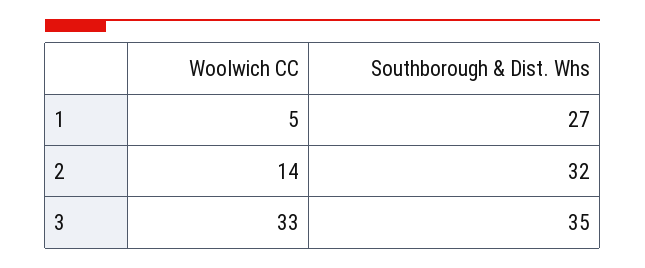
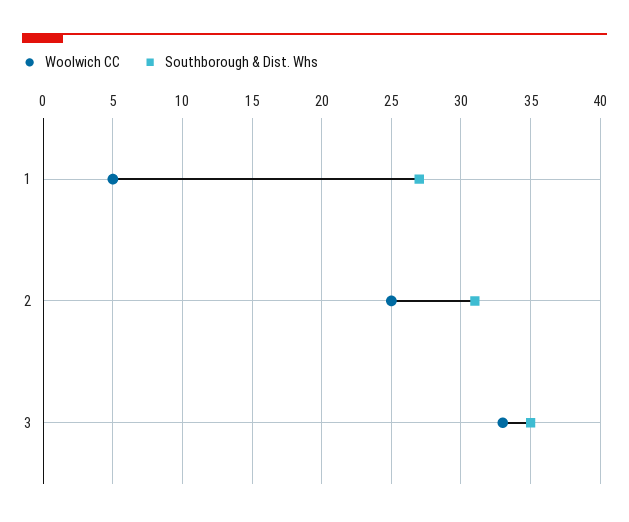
  {
    "Woolwich CC": {
      "1": 5,
-     "2": 14,
+     "2": 25,
      "3": 33
    },
    "Southborough & Dist. Whs": {
      "1": 27,
-     "2": 32,
+     "2": 31,
      "3": 35
    }
  }

